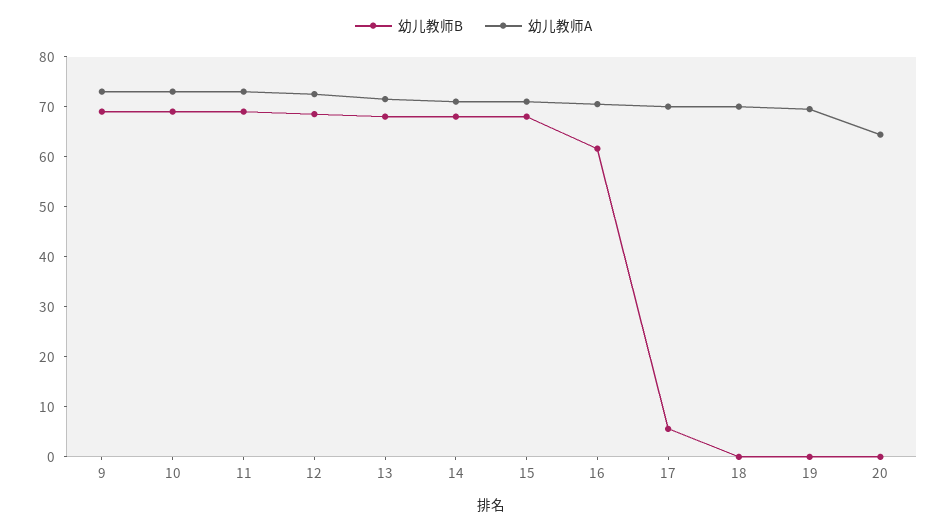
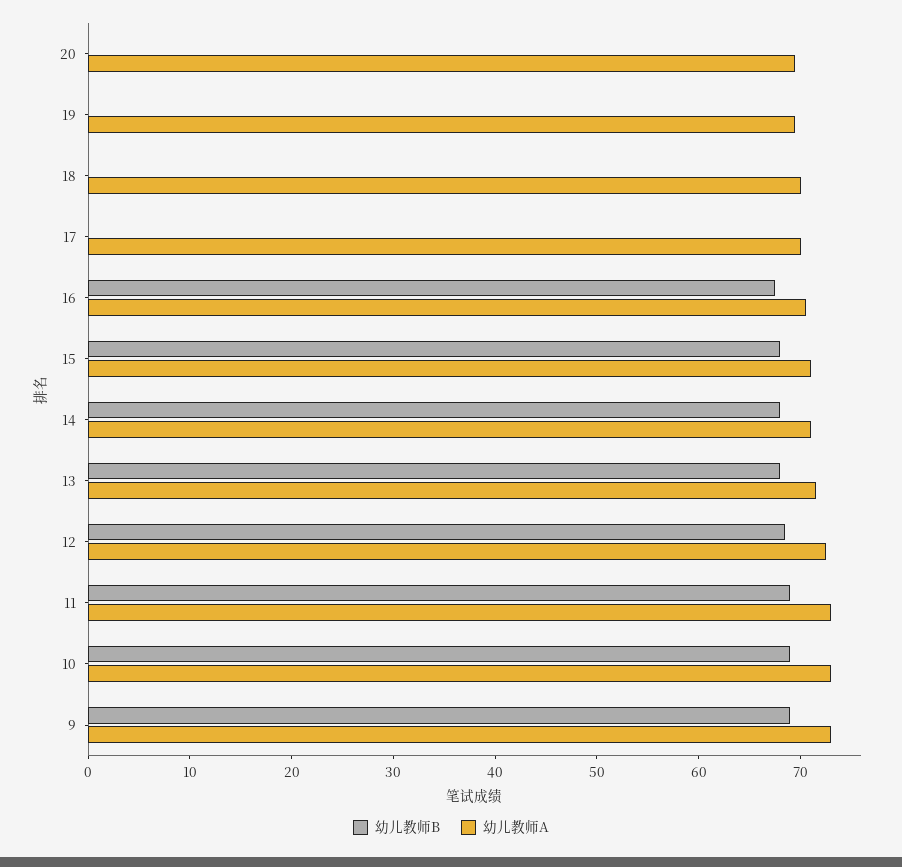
  {
    "幼儿教师B": {
      "9": 70,
      "10": 70,
      "11": 70,
      "12": 68,
      "13": 68,
      "14": 68,
      "15": 68,
-     "16": 62,
+     "16": 68,
-     "17": 6,
+     "17": 0,
      "18": 0,
      "19": 0,
      "20": 0
    },
    "幼儿教师A": {
      "9": 74,
      "10": 74,
      "11": 74,
      "12": 72,
      "13": 72,
      "14": 72,
      "15": 72,
      "16": 70,
      "17": 70,
      "18": 70,
      "19": 70,
-     "20": 64
+     "20": 70
    }
  }

